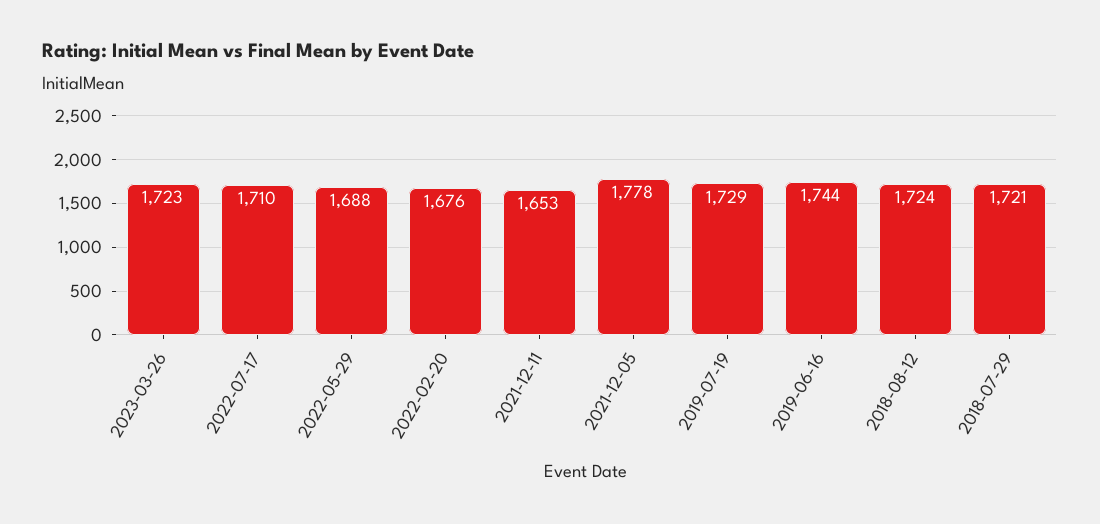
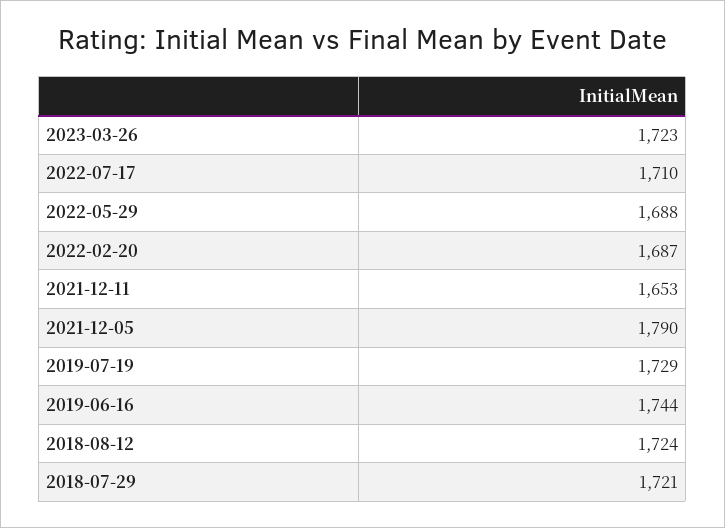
  {
    "2023-03-26": 1723,
    "2022-07-17": 1710,
    "2022-05-29": 1688,
-   "2022-02-20": 1676,
+   "2022-02-20": 1687,
    "2021-12-11": 1653,
-   "2021-12-05": 1778,
+   "2021-12-05": 1790,
    "2019-07-19": 1729,
    "2019-06-16": 1744,
    "2018-08-12": 1724,
    "2018-07-29": 1721
  }

